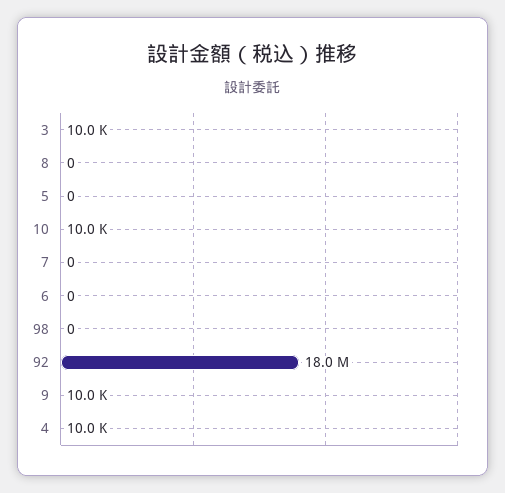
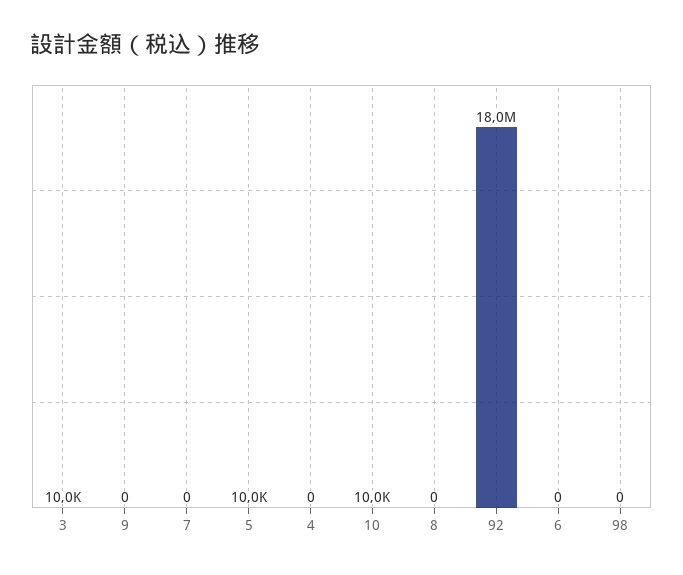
  {
    "3": 10000,
    "8": 0,
-   "5": 0,
+   "5": 10000,
    "10": 10000,
    "7": 0,
    "6": 0,
    "98": 0,
    "92": 18000000,
-   "9": 10000,
+   "9": 0,
-   "4": 10000
+   "4": 0
  }

